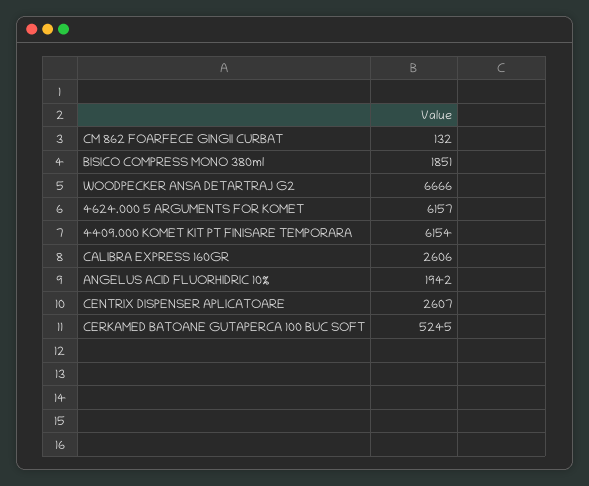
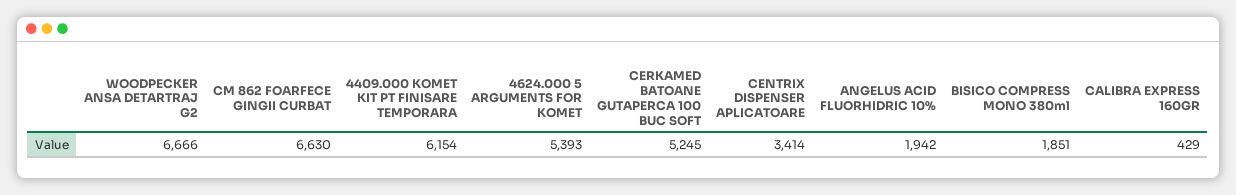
  {
-   "CM 862 FOARFECE GINGII CURBAT": 132,
+   "CM 862 FOARFECE GINGII CURBAT": 6630,
    "BISICO COMPRESS MONO 380ml": 1851,
    "WOODPECKER ANSA DETARTRAJ G2": 6666,
-   "4624.000 5 ARGUMENTS FOR KOMET": 6157,
+   "4624.000 5 ARGUMENTS FOR KOMET": 5393,
    "4409.000 KOMET KIT PT FINISARE TEMPORARA": 6154,
-   "CALIBRA EXPRESS 160GR": 2606,
+   "CALIBRA EXPRESS 160GR": 429,
    "ANGELUS ACID FLUORHIDRIC 10%": 1942,
-   "CENTRIX DISPENSER APLICATOARE": 2607,
+   "CENTRIX DISPENSER APLICATOARE": 3414,
    "CERKAMED BATOANE GUTAPERCA 100 BUC SOFT": 5245
  }

